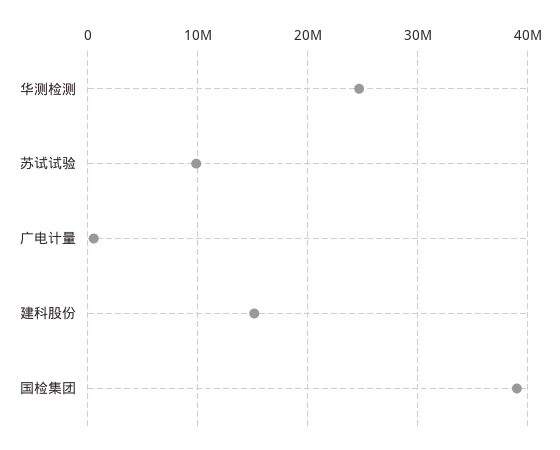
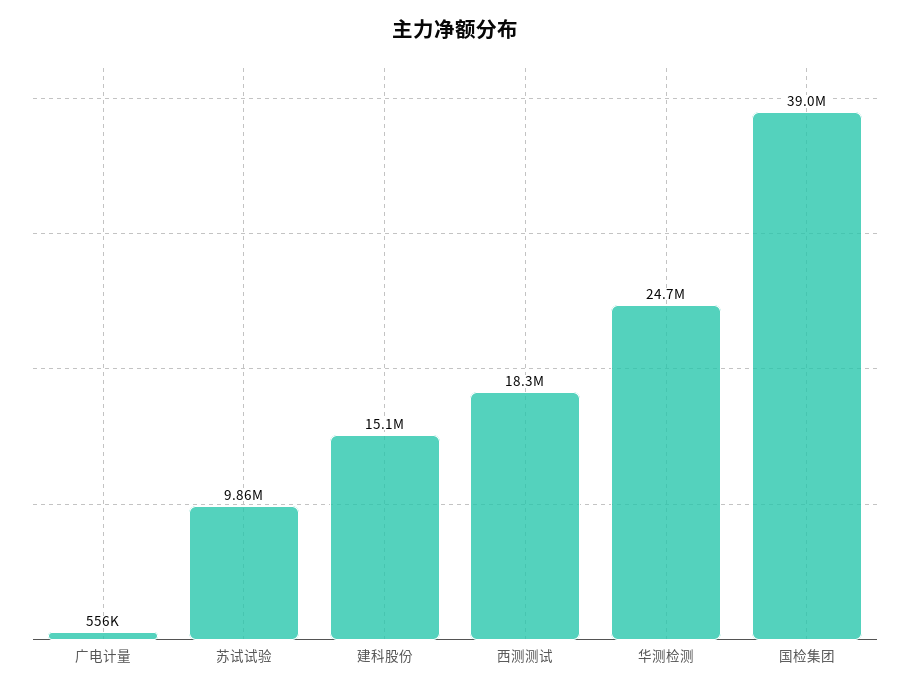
  {
    "华测检测": 24700000,
    "苏试试验": 9860000,
    "广电计量": 556000,
    "建科股份": 15100000,
-   "国检集团": 39000000
+   "国检集团": 39000000,
+   "西测测试": 18300000
  }

